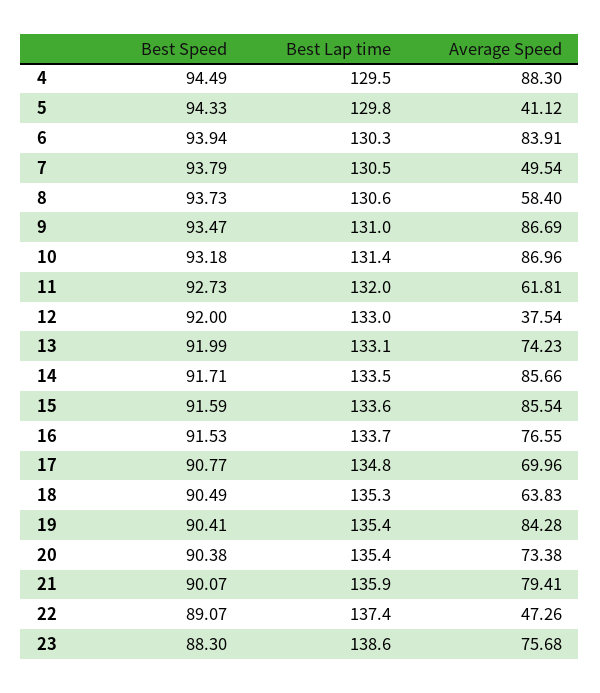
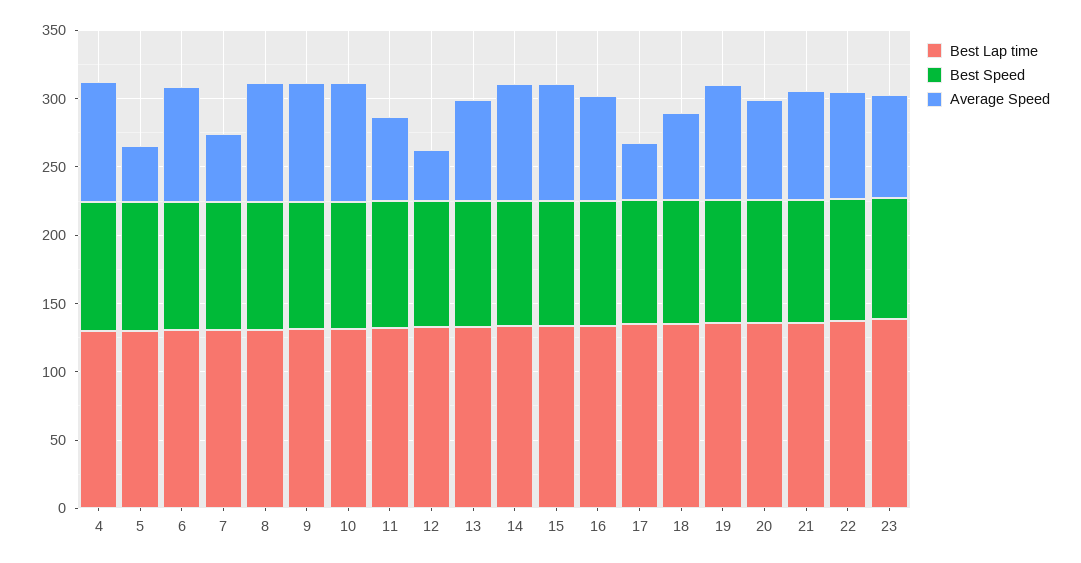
  {
    "Best Speed": {
      "4": 94.49,
      "5": 94.33,
      "6": 93.94,
      "7": 93.79,
      "8": 93.73,
      "9": 93.47,
      "10": 93.18,
      "11": 92.73,
      "12": 92,
      "13": 91.99,
      "14": 91.71,
      "15": 91.59,
      "16": 91.53,
      "17": 90.77,
      "18": 90.49,
      "19": 90.41,
      "20": 90.38,
      "21": 90.07,
      "22": 89.07,
      "23": 88.3
    },
    "Best Lap time": {
      "4": 129.5,
      "5": 129.8,
      "6": 130.3,
      "7": 130.5,
      "8": 130.6,
      "9": 131,
      "10": 131.4,
      "11": 132,
      "12": 133,
      "13": 133.1,
      "14": 133.5,
      "15": 133.6,
      "16": 133.7,
      "17": 134.8,
      "18": 135.3,
      "19": 135.4,
      "20": 135.4,
      "21": 135.9,
      "22": 137.4,
      "23": 138.6
    },
    "Average Speed": {
      "4": 88.3,
      "5": 41.12,
      "6": 83.91,
      "7": 49.54,
-     "8": 58.4,
+     "8": 90,
      "9": 86.69,
      "10": 86.96,
      "11": 61.81,
      "12": 37.54,
      "13": 74.23,
      "14": 85.66,
      "15": 85.54,
      "16": 76.55,
-     "17": 69.96,
+     "17": 40,
      "18": 63.83,
      "19": 84.28,
      "20": 73.38,
      "21": 79.41,
-     "22": 47.26,
+     "22": 80,
      "23": 75.68
    }
  }

